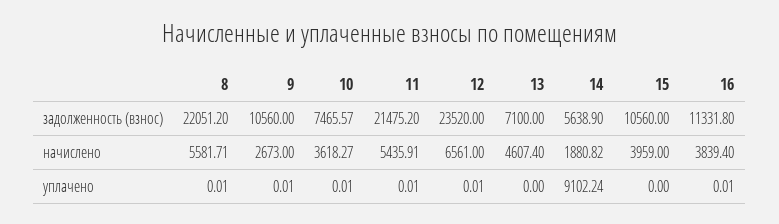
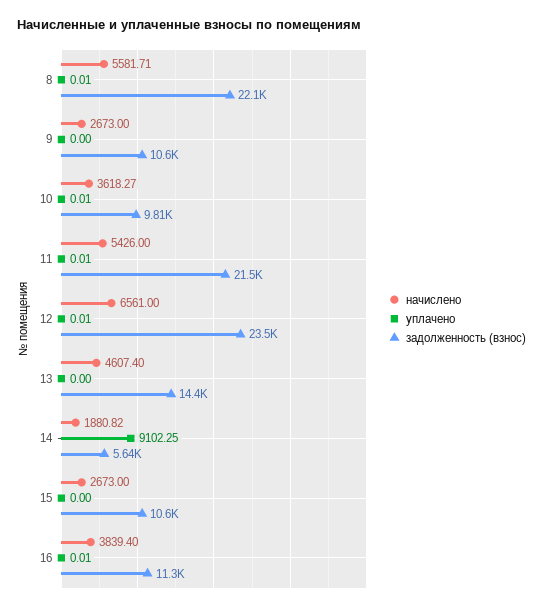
  {
    "задолженность (взнос)": {
      "8": 22051.2,
      "9": 10560,
-     "10": 7465.57,
+     "10": 9810,
      "11": 21475.2,
      "12": 23520,
-     "13": 7100,
+     "13": 14400,
      "14": 5638.9,
      "15": 10560,
      "16": 11331.8
    },
    "начислено": {
      "8": 5581.71,
      "9": 2673,
      "10": 3618.27,
-     "11": 5435.91,
+     "11": 5426,
      "12": 6561,
      "13": 4607.4,
      "14": 1880.82,
-     "15": 3959,
+     "15": 2673,
      "16": 3839.4
    },
    "уплачено": {
      "8": 0.01,
-     "9": 0.01,
+     "9": 0,
      "10": 0.01,
      "11": 0.01,
      "12": 0.01,
      "13": 0,
-     "14": 9102.24,
+     "14": 9102.25,
      "15": 0,
      "16": 0.01
    }
  }

